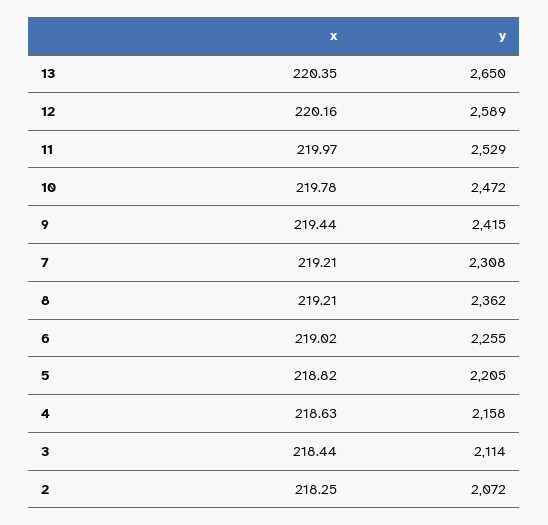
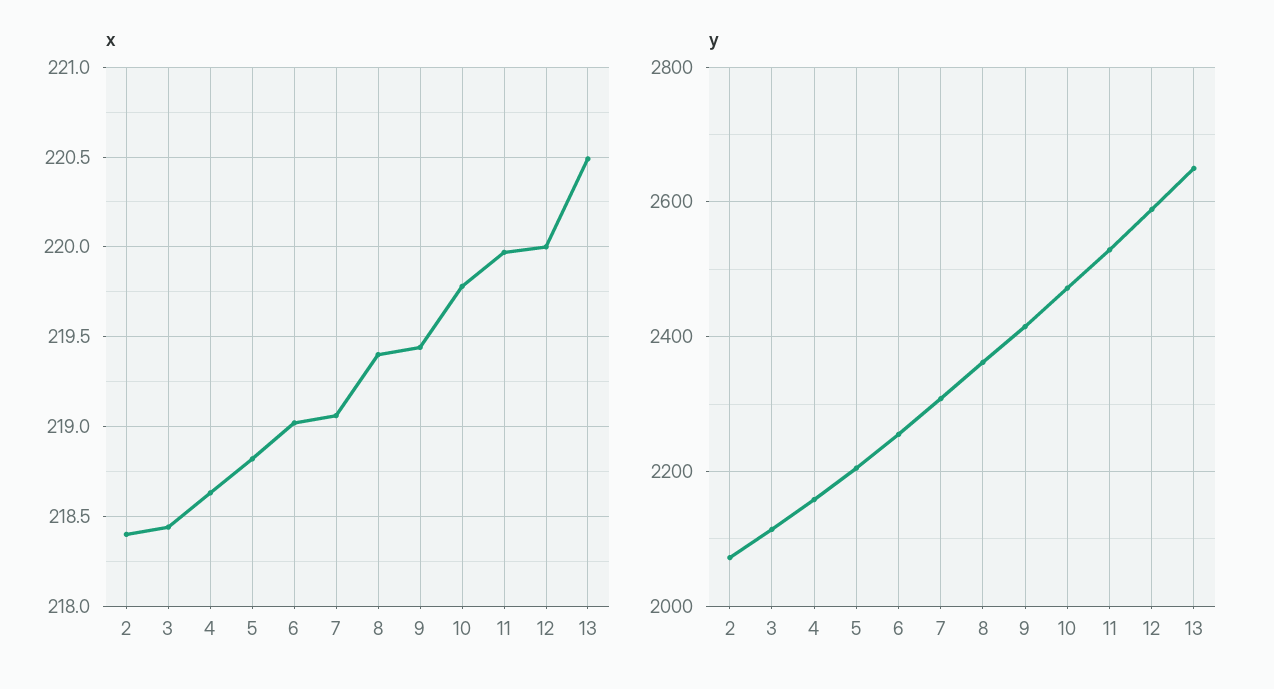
  {
    "x": {
-     "13": 220.35,
+     "13": 220.5,
-     "12": 220.16,
+     "12": 220,
      "11": 219.97,
      "10": 219.78,
      "9": 219.44,
-     "7": 219.21,
+     "7": 219.05,
-     "8": 219.21,
+     "8": 219.4,
      "6": 219.02,
      "5": 218.82,
      "4": 218.63,
      "3": 218.44,
-     "2": 218.25
+     "2": 218.4
    },
    "y": {
      "13": 2650,
      "12": 2589,
      "11": 2529,
      "10": 2472,
      "9": 2415,
      "7": 2308,
      "8": 2362,
      "6": 2255,
      "5": 2205,
      "4": 2158,
      "3": 2114,
      "2": 2072
    }
  }

